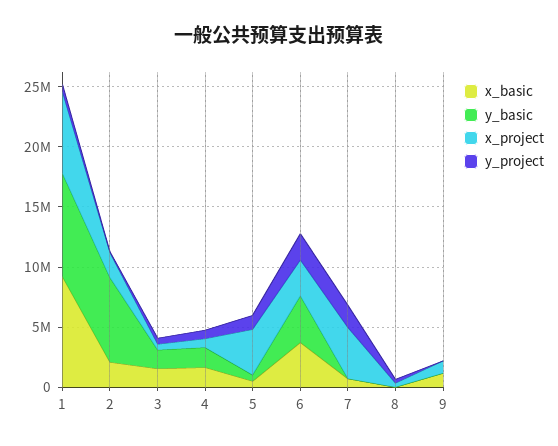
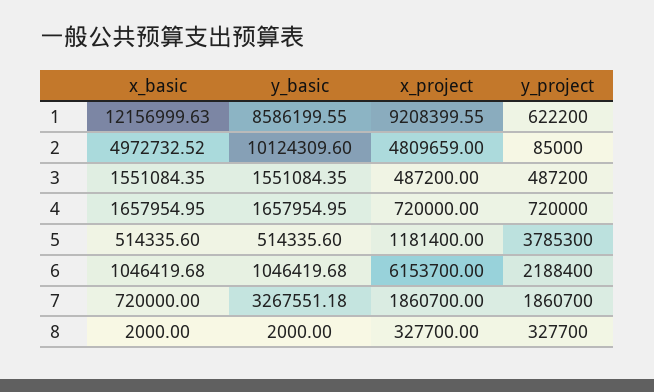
  {
    "x_basic": {
-     "1": 9000000,
+     "1": 12156999.63,
-     "2": 2000000,
+     "2": 4972732.52,
      "3": 1551084.35,
      "4": 1657954.95,
      "5": 514335.6,
-     "6": 4000000,
+     "6": 1046419.68,
      "7": 720000,
-     "8": 2000,
+     "8": 2000
-     "9": 1000000
    },
    "y_basic": {
      "1": 8586199.55,
-     "2": 7000000,
+     "2": 10124309.6,
      "3": 1551084.35,
      "4": 1657954.95,
      "5": 514335.6,
-     "6": 4000000,
+     "6": 1046419.68,
-     "7": 0,
+     "7": 3267551.18,
-     "8": 2000,
+     "8": 2000
-     "9": 0
    },
    "x_project": {
-     "1": 7000000,
+     "1": 9208399.55,
-     "2": 2000000,
+     "2": 4809659,
      "3": 487200,
      "4": 720000,
-     "5": 4000000,
+     "5": 1181400,
-     "6": 3000000,
+     "6": 6153700,
-     "7": 4000000,
+     "7": 1860700,
-     "8": 327700,
+     "8": 327700
-     "9": 1000000
    },
    "y_project": {
      "1": 622200,
      "2": 85000,
      "3": 487200,
      "4": 720000,
-     "5": 1000000,
+     "5": 3785300,
      "6": 2188400,
      "7": 1860700,
-     "8": 327700,
+     "8": 327700
-     "9": 0
    }
  }

